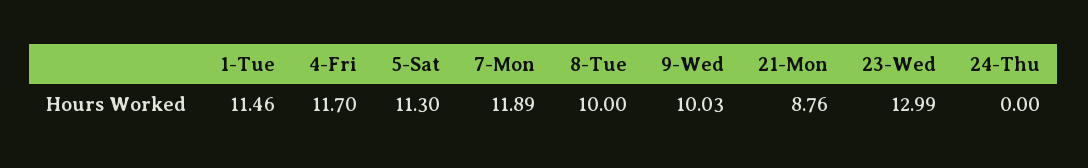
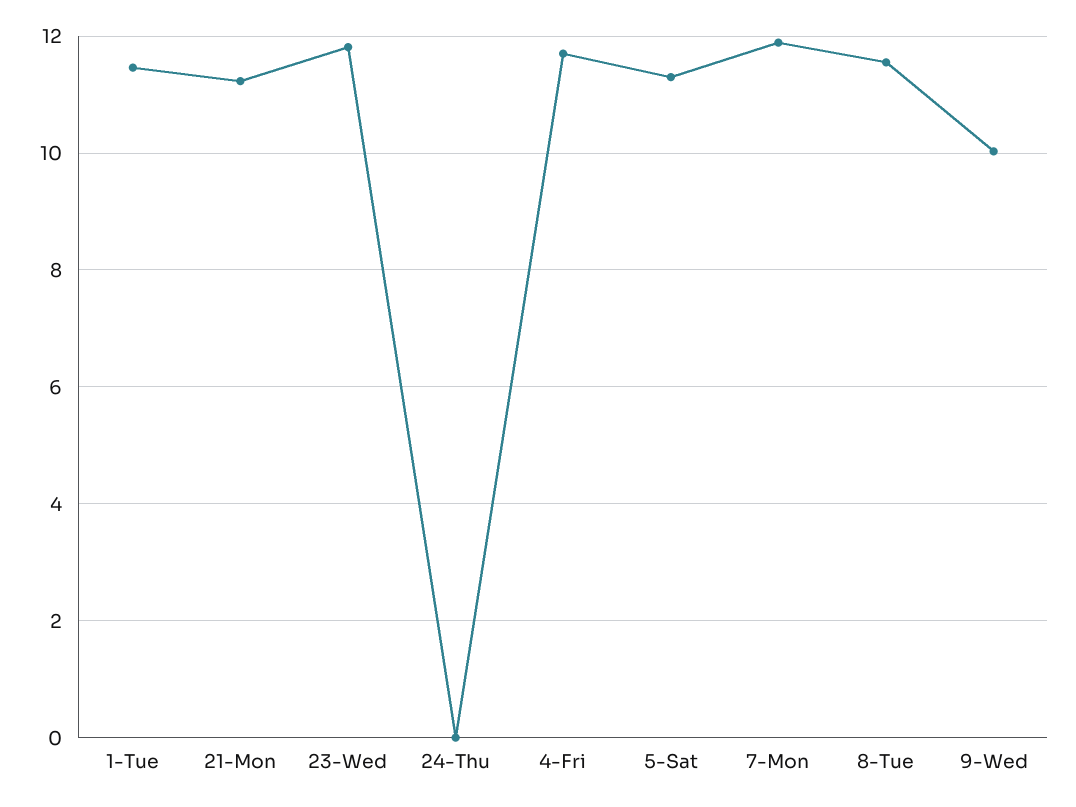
  {
    "1-Tue": 11.46,
    "4-Fri": 11.7,
    "5-Sat": 11.3,
    "7-Mon": 11.89,
-   "8-Tue": 10,
+   "8-Tue": 11.6,
    "9-Wed": 10.03,
-   "21-Mon": 8.76,
+   "21-Mon": 11.2,
-   "23-Wed": 12.99,
+   "23-Wed": 11.8,
    "24-Thu": 0
  }

